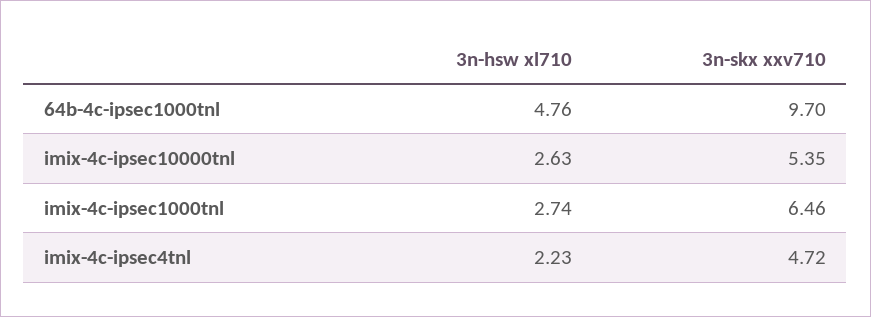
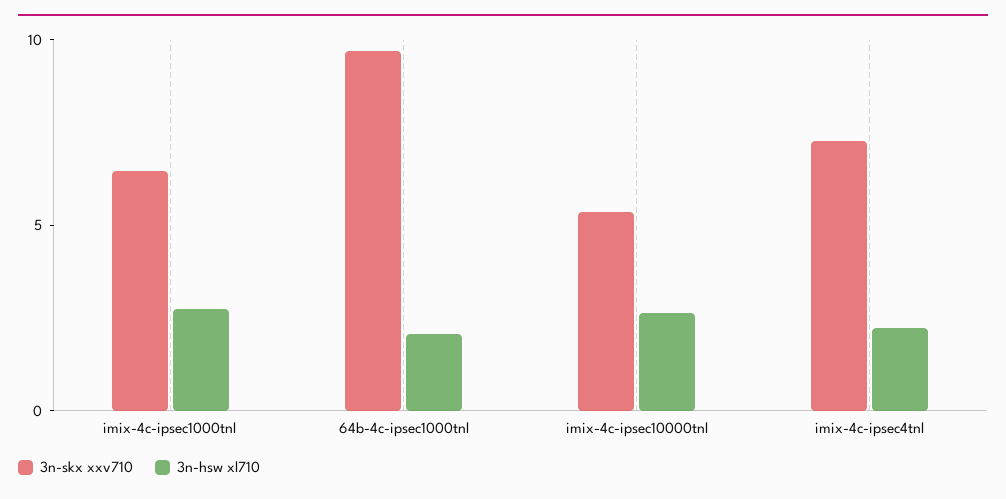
  {
    "3n-hsw xl710": {
-     "64b-4c-ipsec1000tnl": 4.76,
+     "64b-4c-ipsec1000tnl": 2,
      "imix-4c-ipsec10000tnl": 2.63,
      "imix-4c-ipsec1000tnl": 2.74,
      "imix-4c-ipsec4tnl": 2.23
    },
    "3n-skx xxv710": {
      "64b-4c-ipsec1000tnl": 9.7,
      "imix-4c-ipsec10000tnl": 5.35,
      "imix-4c-ipsec1000tnl": 6.46,
-     "imix-4c-ipsec4tnl": 4.72
+     "imix-4c-ipsec4tnl": 7
    }
  }

